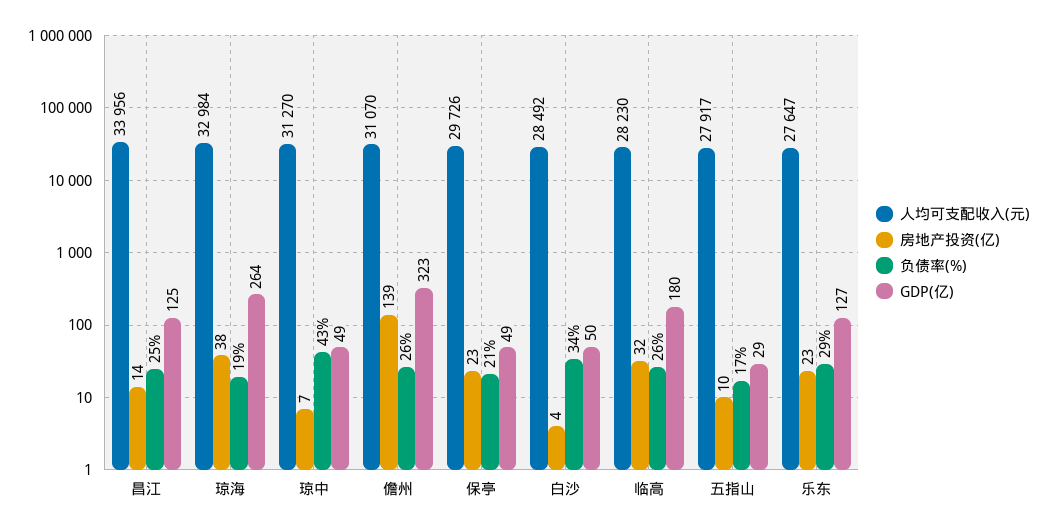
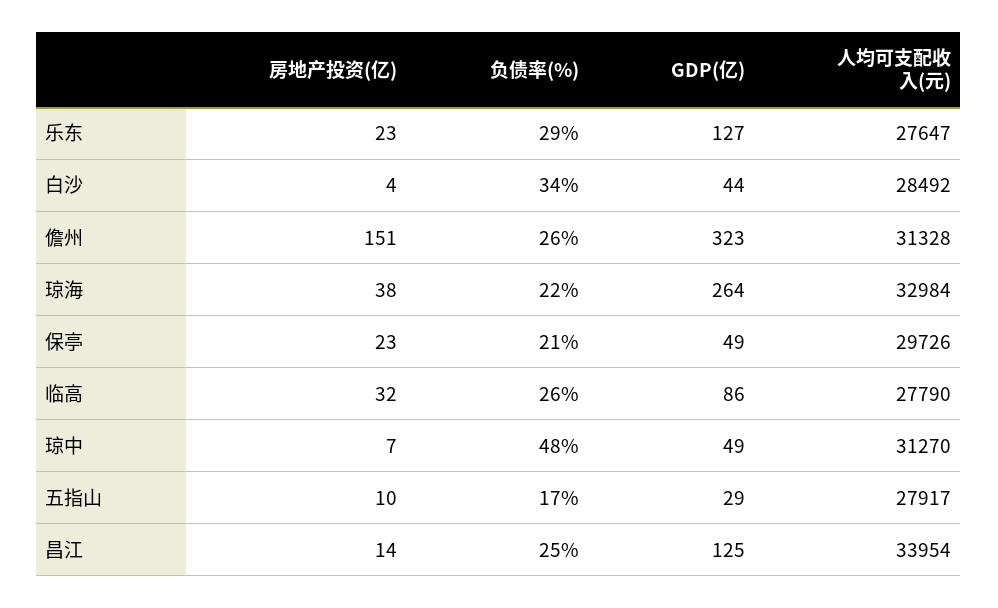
  {
    "人均可支配收入(元)": {
-     "昌江": 33956,
+     "昌江": 33954,
      "琼海": 32984,
      "琼中": 31270,
-     "儋州": 31070,
+     "儋州": 31328,
      "保亭": 29726,
      "白沙": 28492,
-     "临高": 28230,
+     "临高": 27790,
      "五指山": 27917,
      "乐东": 27647
    },
    "房地产投资(亿)": {
      "昌江": 14,
      "琼海": 38,
      "琼中": 7,
-     "儋州": 139,
+     "儋州": 151,
      "保亭": 23,
      "白沙": 4,
      "临高": 32,
      "五指山": 10,
      "乐东": 23
    },
    "负债率(%)": {
      "昌江": 25,
-     "琼海": 19,
+     "琼海": 22,
-     "琼中": 43,
+     "琼中": 48,
      "儋州": 26,
      "保亭": 21,
      "白沙": 34,
      "临高": 26,
      "五指山": 17,
      "乐东": 29
    },
    "GDP(亿)": {
      "昌江": 125,
      "琼海": 264,
      "琼中": 49,
      "儋州": 323,
      "保亭": 49,
-     "白沙": 50,
+     "白沙": 44,
-     "临高": 180,
+     "临高": 86,
      "五指山": 29,
      "乐东": 127
    }
  }

